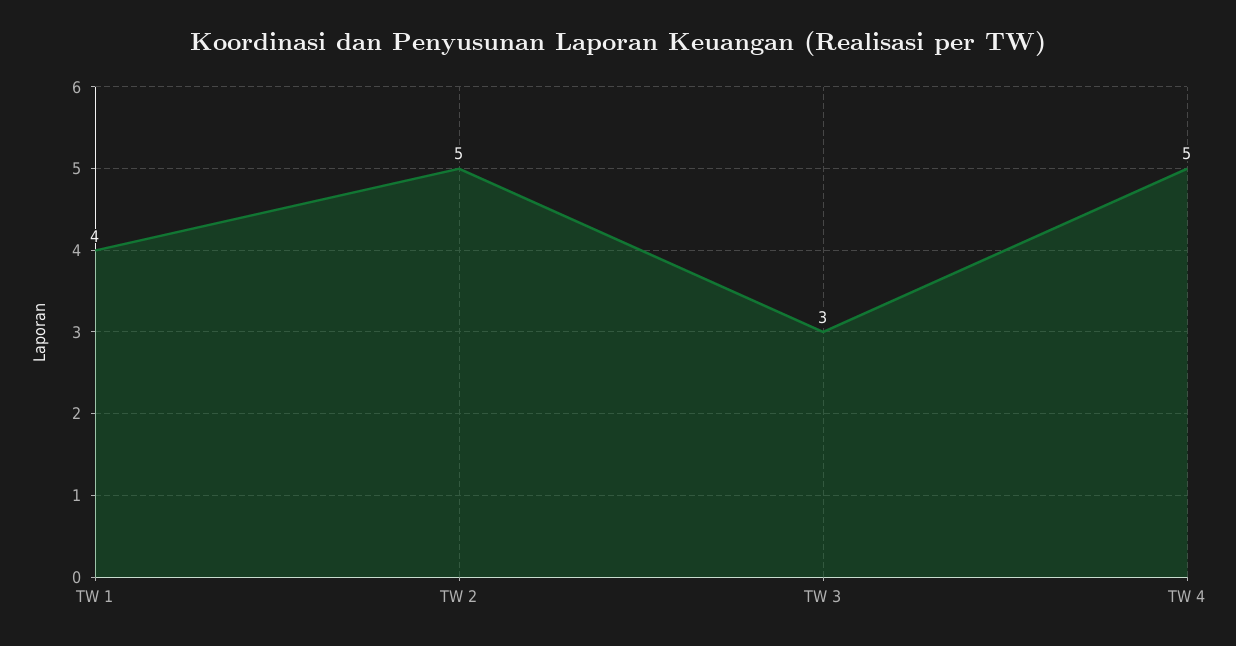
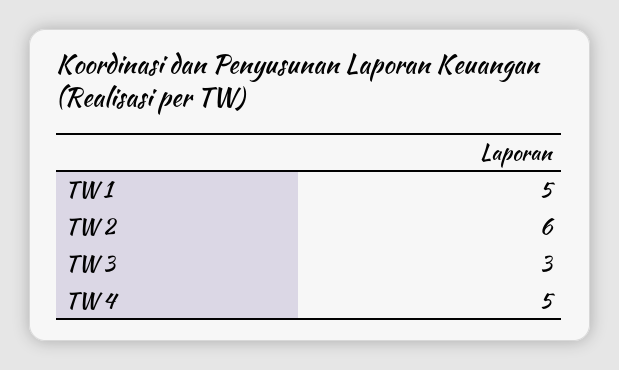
  {
-   "TW 1": 4,
+   "TW 1": 5,
-   "TW 2": 5,
+   "TW 2": 6,
    "TW 3": 3,
    "TW 4": 5
  }

